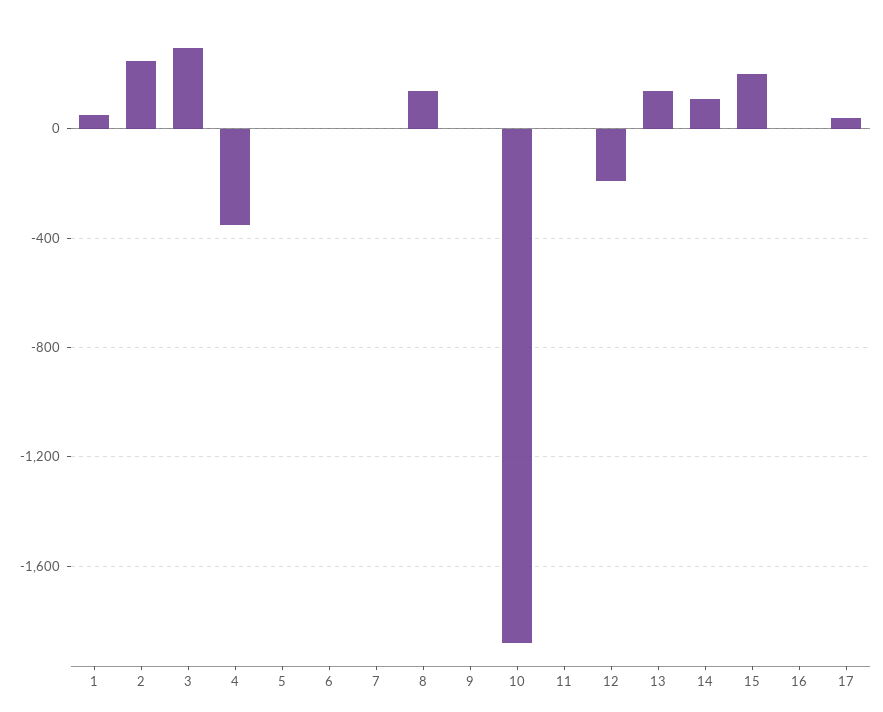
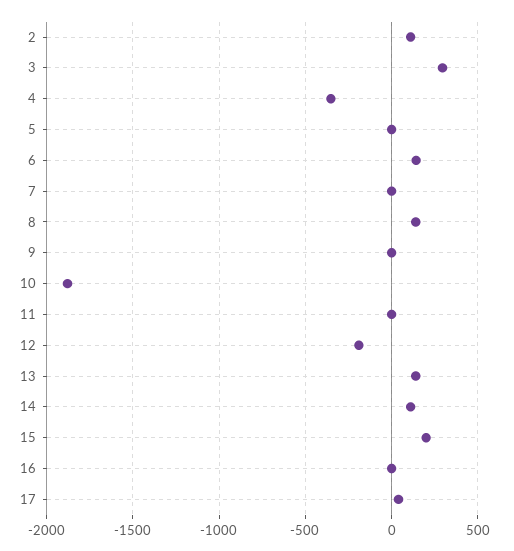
  {
-   "1": 50,
-   "2": 250,
+   "2": 100,
    "3": 300,
    "4": -350,
    "5": 0,
-   "6": 0,
+   "6": 150,
    "7": 0,
    "8": 150,
    "9": 0,
    "10": -1900,
    "11": 0,
    "12": -200,
    "13": 150,
    "14": 100,
    "15": 200,
    "16": 0,
    "17": 50
  }

